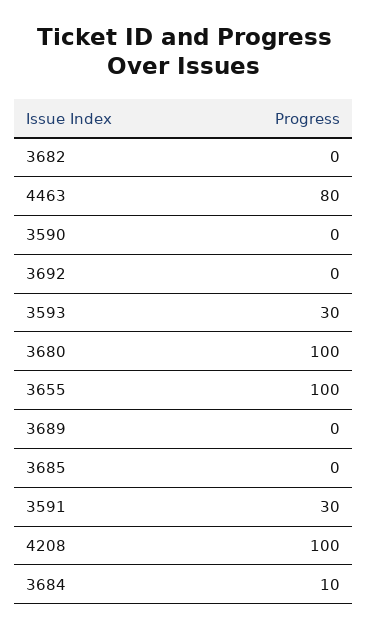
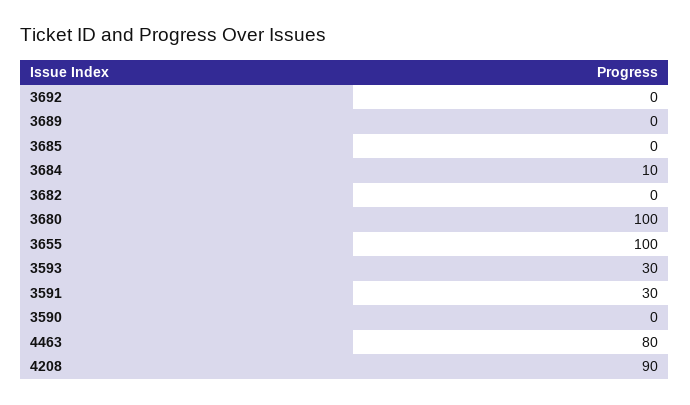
  {
    "3682": 0,
    "4463": 80,
    "3590": 0,
    "3692": 0,
    "3593": 30,
    "3680": 100,
    "3655": 100,
    "3689": 0,
    "3685": 0,
    "3591": 30,
-   "4208": 100,
+   "4208": 90,
    "3684": 10
  }

